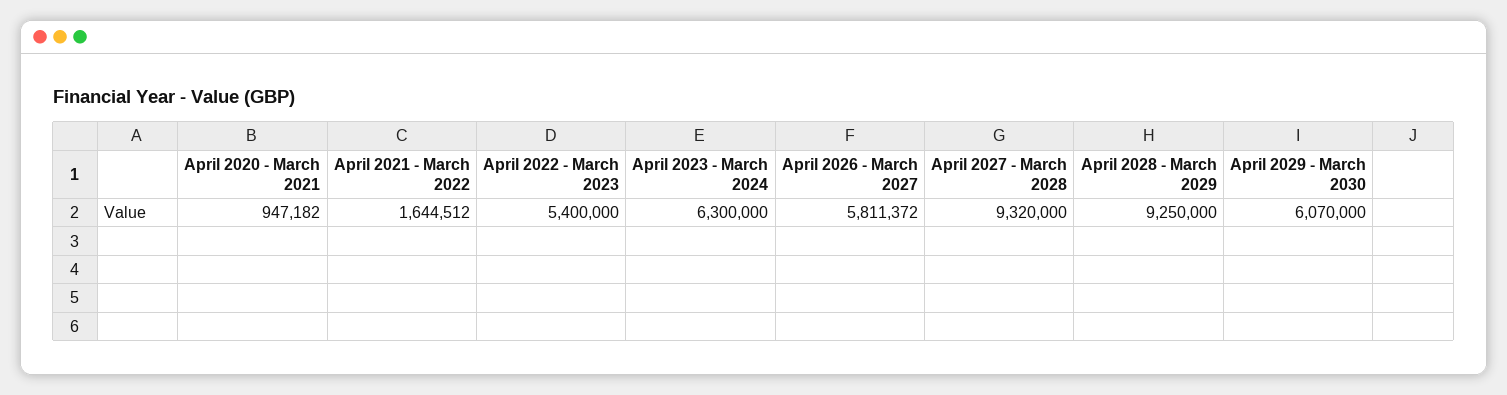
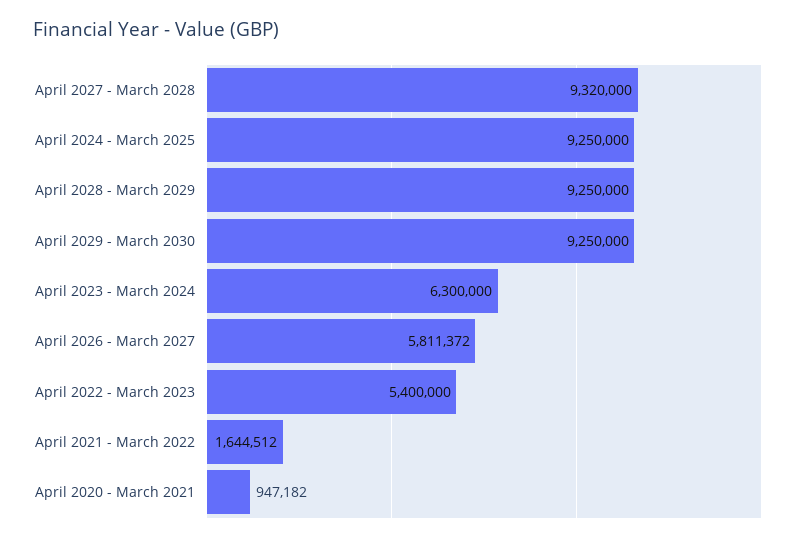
  {
    "April 2020 - March 2021": 947182,
    "April 2021 - March 2022": 1644512,
    "April 2022 - March 2023": 5400000,
    "April 2023 - March 2024": 6300000,
    "April 2026 - March 2027": 5811372,
    "April 2027 - March 2028": 9320000,
    "April 2028 - March 2029": 9250000,
-   "April 2029 - March 2030": 6070000
+   "April 2029 - March 2030": 9250000,
+   "April 2024 - March 2025": 9250000
  }

